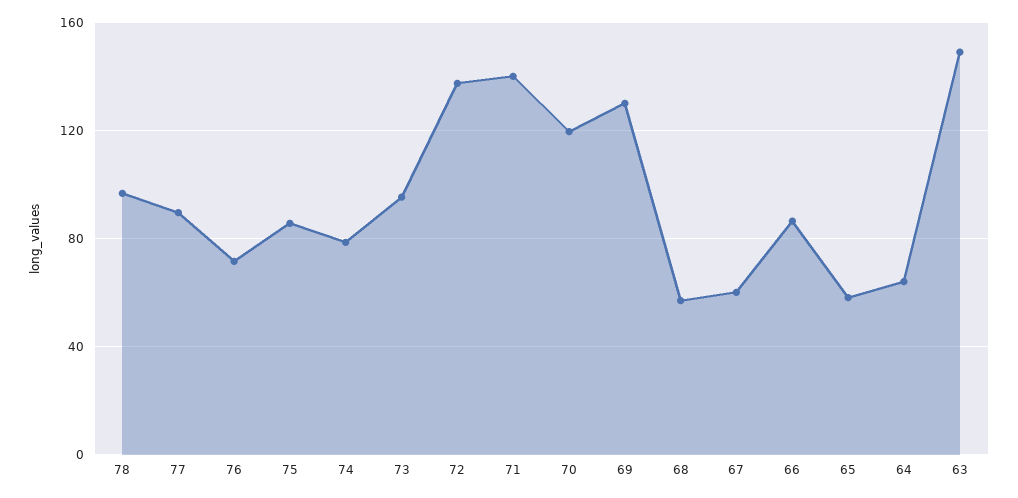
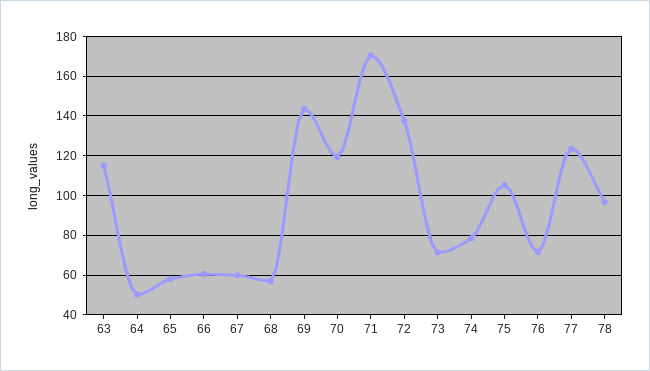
  {
    "78": 95,
-   "77": 90,
+   "77": 125,
    "76": 70,
-   "75": 85,
+   "75": 105,
    "74": 80,
-   "73": 95,
+   "73": 70,
    "72": 135,
-   "71": 140,
+   "71": 170,
    "70": 120,
-   "69": 130,
+   "69": 145,
    "68": 55,
    "67": 60,
-   "66": 85,
+   "66": 60,
    "65": 60,
-   "64": 65,
+   "64": 50,
-   "63": 150
+   "63": 115
  }

